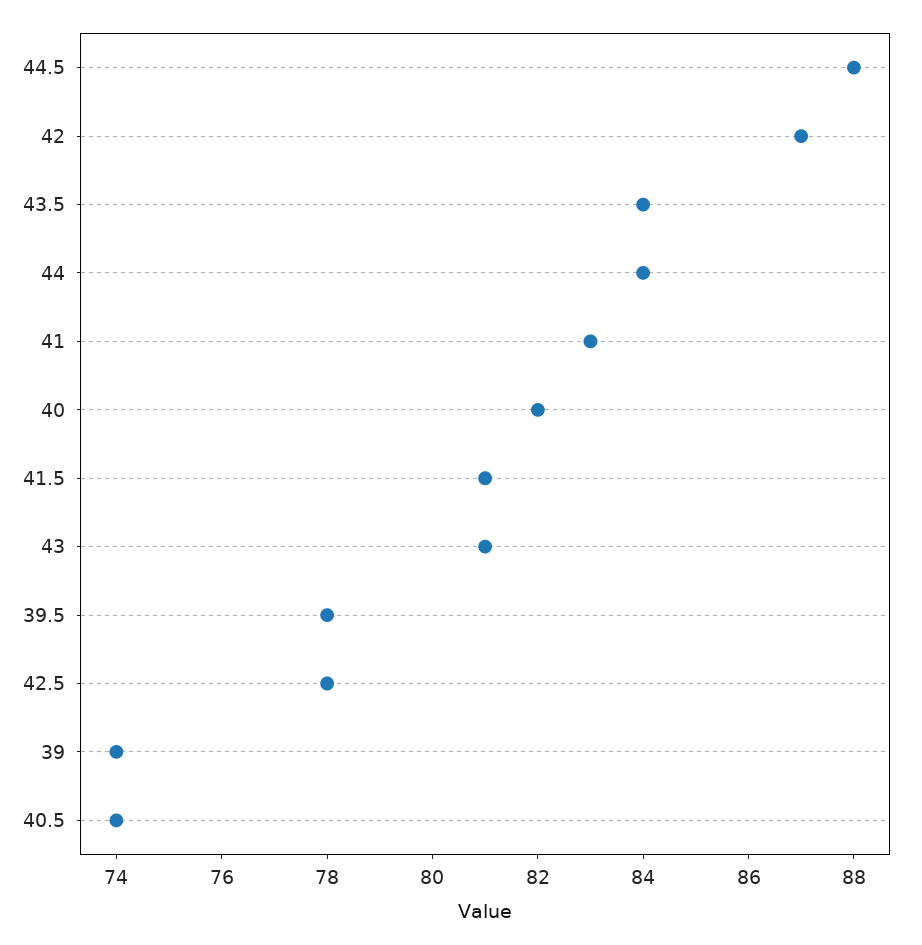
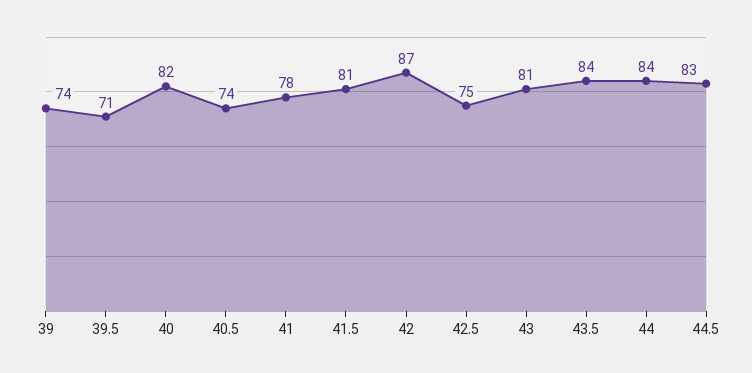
  {
-   "44.5": 88,
+   "44.5": 83,
    "42": 87,
    "43.5": 84,
    "44": 84,
-   "41": 83,
+   "41": 78,
    "40": 82,
    "41.5": 81,
    "43": 81,
-   "39.5": 78,
+   "39.5": 71,
-   "42.5": 78,
+   "42.5": 75,
    "39": 74,
    "40.5": 74
  }

